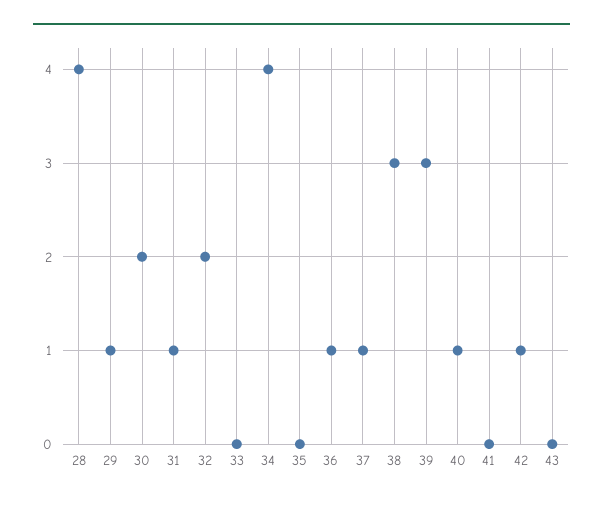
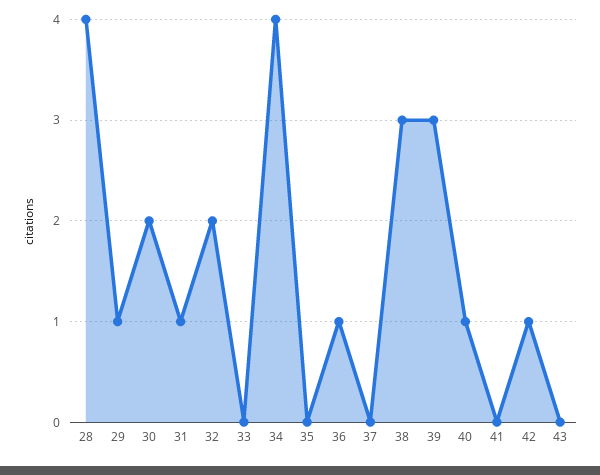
  {
    "28": 4,
    "29": 1,
    "30": 2,
    "31": 1,
    "32": 2,
    "33": 0,
    "34": 4,
    "35": 0,
    "36": 1,
-   "37": 1,
+   "37": 0,
    "38": 3,
    "39": 3,
    "40": 1,
    "41": 0,
    "42": 1,
    "43": 0
  }

